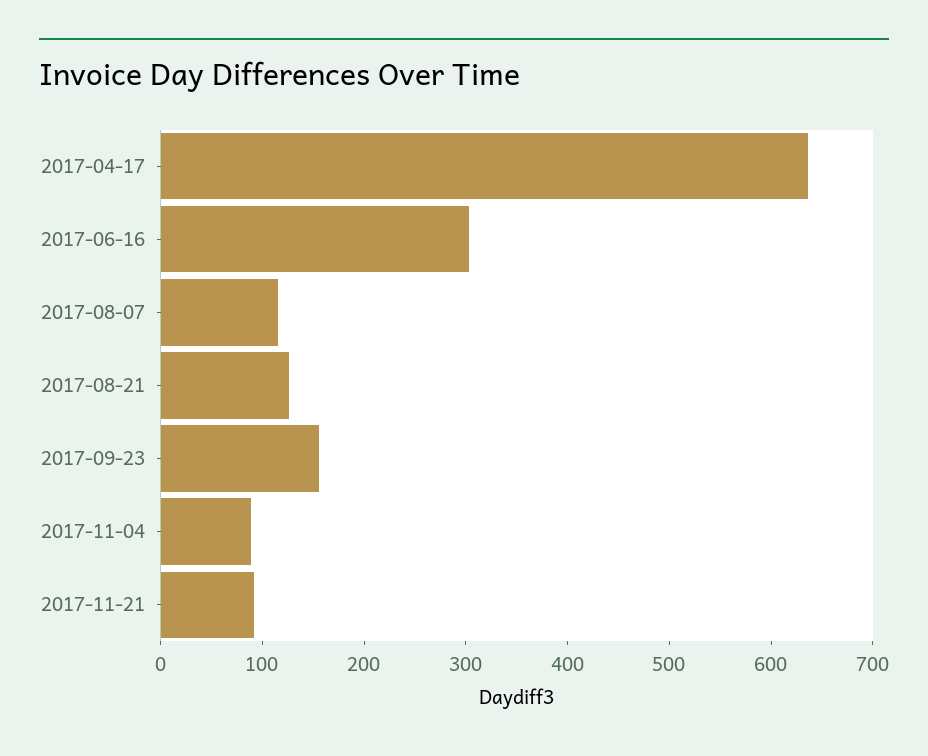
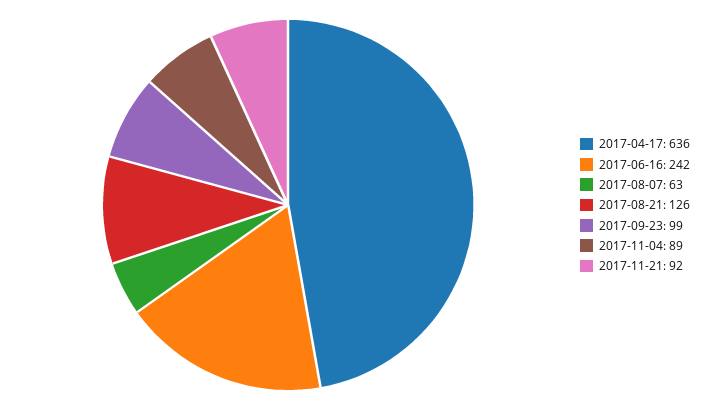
  {
    "2017-04-17": 636,
-   "2017-06-16": 300,
+   "2017-06-16": 242,
-   "2017-08-07": 120,
+   "2017-08-07": 63,
    "2017-08-21": 126,
-   "2017-09-23": 160,
+   "2017-09-23": 99,
    "2017-11-04": 89,
    "2017-11-21": 92
  }

